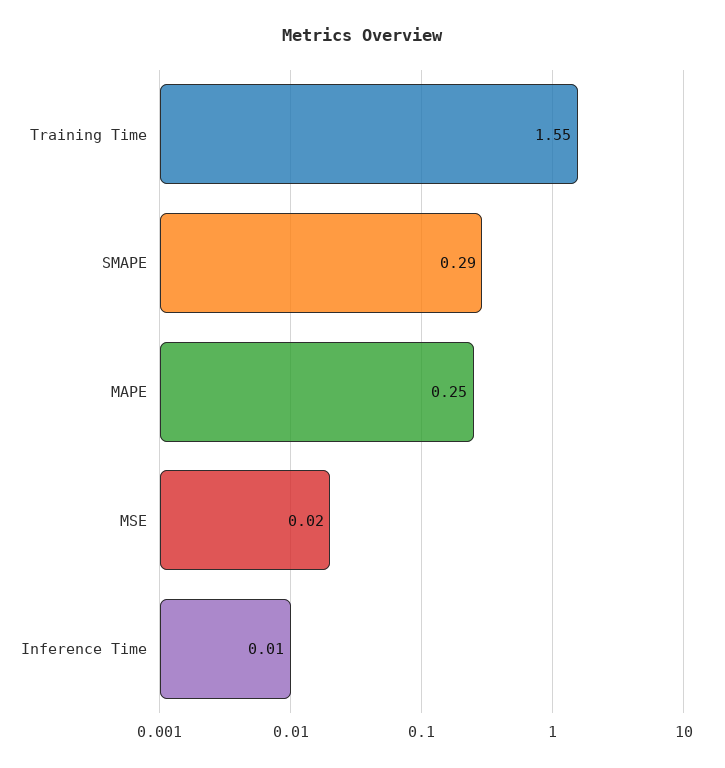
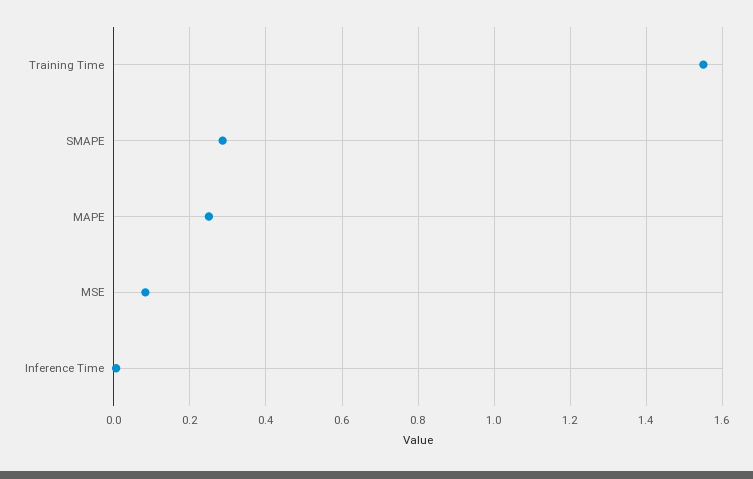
  {
    "Training Time": 1.55,
    "SMAPE": 0.29,
    "MAPE": 0.25,
-   "MSE": 0.02,
+   "MSE": 0.08,
    "Inference Time": 0.01
  }

